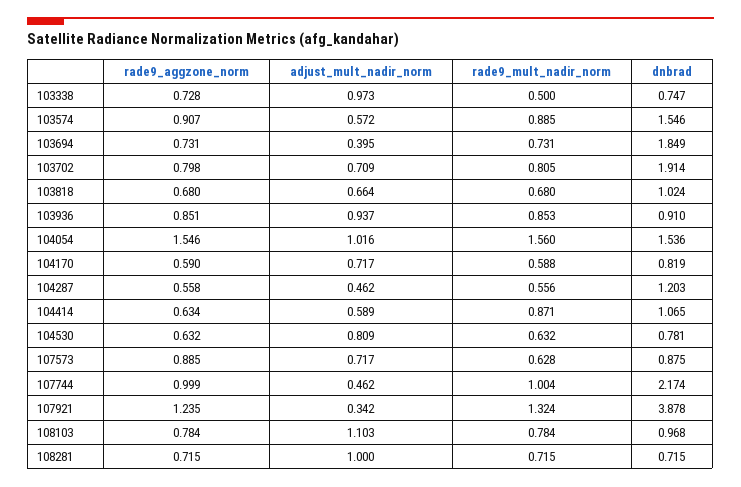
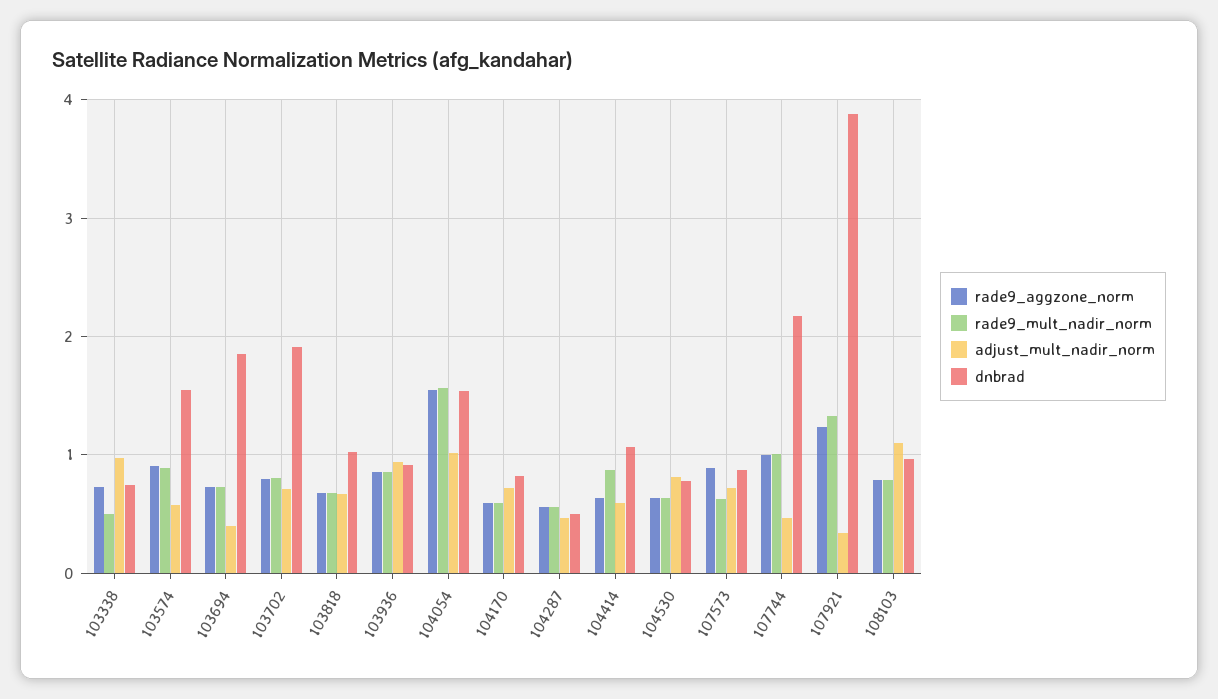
  {
    "rade9_aggzone_norm": {
      "103338": 0.728,
      "103574": 0.907,
      "103694": 0.731,
      "103702": 0.798,
      "103818": 0.68,
      "103936": 0.851,
      "104054": 1.546,
      "104170": 0.59,
      "104287": 0.558,
      "104414": 0.634,
      "104530": 0.632,
      "107573": 0.885,
      "107744": 0.999,
      "107921": 1.235,
-     "108103": 0.784,
+     "108103": 0.784
-     "108281": 0.715
    },
    "adjust_mult_nadir_norm": {
      "103338": 0.973,
      "103574": 0.572,
      "103694": 0.395,
      "103702": 0.709,
      "103818": 0.664,
      "103936": 0.937,
      "104054": 1.016,
      "104170": 0.717,
      "104287": 0.462,
      "104414": 0.589,
      "104530": 0.809,
      "107573": 0.717,
      "107744": 0.462,
      "107921": 0.342,
-     "108103": 1.103,
+     "108103": 1.103
-     "108281": 1
    },
    "rade9_mult_nadir_norm": {
      "103338": 0.5,
      "103574": 0.885,
      "103694": 0.731,
      "103702": 0.805,
      "103818": 0.68,
      "103936": 0.853,
      "104054": 1.56,
      "104170": 0.588,
      "104287": 0.556,
      "104414": 0.871,
      "104530": 0.632,
      "107573": 0.628,
      "107744": 1.004,
      "107921": 1.324,
-     "108103": 0.784,
+     "108103": 0.784
-     "108281": 0.715
    },
    "dnbrad": {
      "103338": 0.747,
      "103574": 1.546,
      "103694": 1.849,
      "103702": 1.914,
      "103818": 1.024,
      "103936": 0.91,
      "104054": 1.536,
      "104170": 0.819,
-     "104287": 1.203,
+     "104287": 0.5,
      "104414": 1.065,
      "104530": 0.781,
      "107573": 0.875,
      "107744": 2.174,
      "107921": 3.878,
-     "108103": 0.968,
+     "108103": 0.968
-     "108281": 0.715
    }
  }

